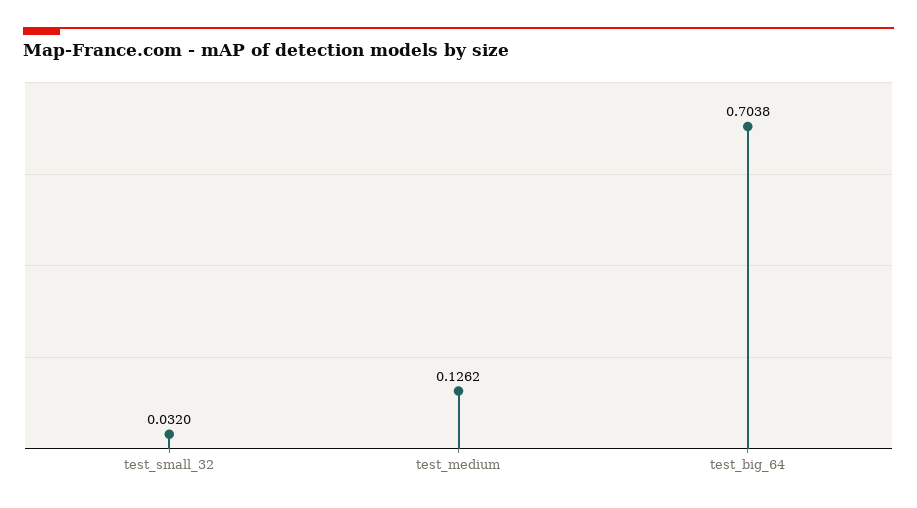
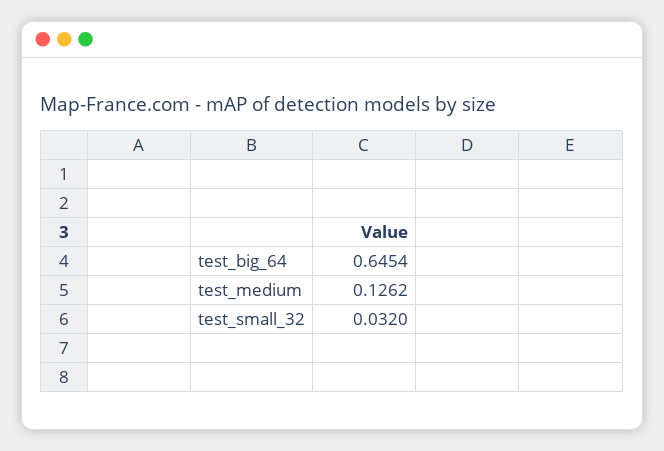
  {
    "test_small_32": 0.032,
    "test_medium": 0.1262,
-   "test_big_64": 0.7038
+   "test_big_64": 0.6454
  }

